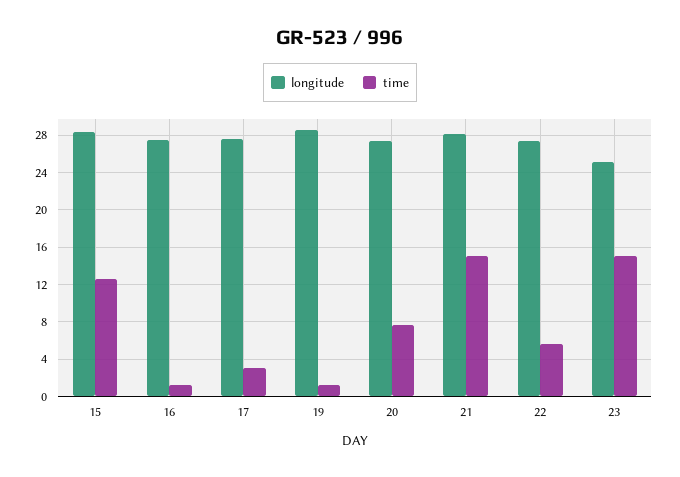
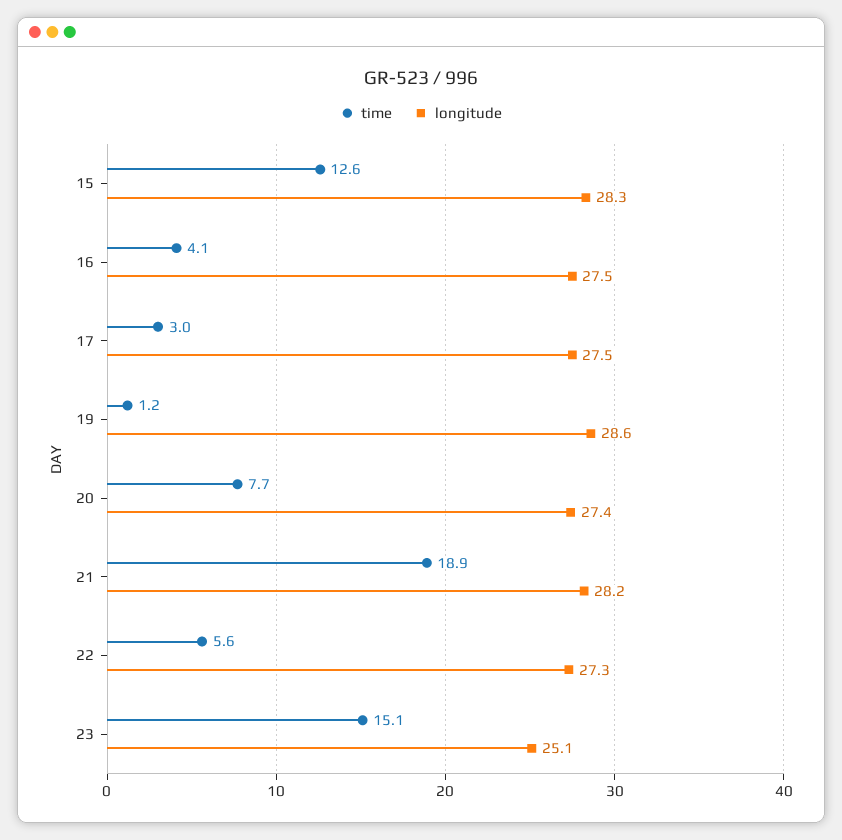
  {
    "longitude": {
      "15": 28.3,
      "16": 27.5,
      "17": 27.5,
      "19": 28.6,
      "20": 27.4,
      "21": 28.2,
      "22": 27.3,
      "23": 25.1
    },
    "time": {
      "15": 12.6,
-     "16": 1,
+     "16": 4.1,
      "17": 3,
      "19": 1.2,
      "20": 7.7,
-     "21": 15,
+     "21": 18.9,
      "22": 5.6,
      "23": 15.1
    }
  }

